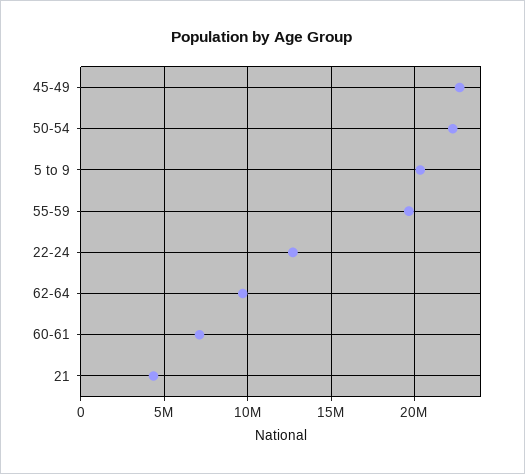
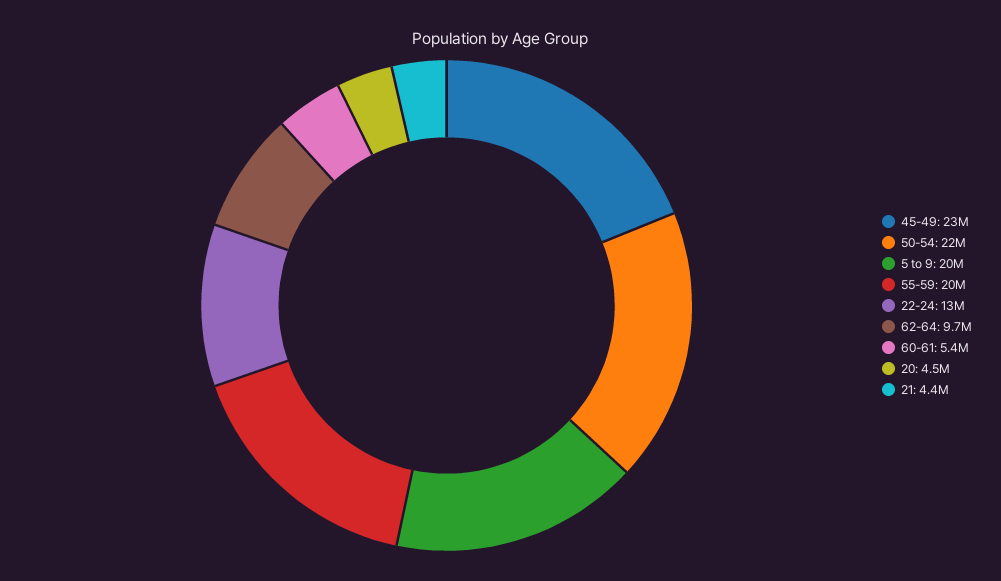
  {
    "45-49": 23000000,
    "50-54": 22000000,
    "5 to 9": 20000000,
    "55-59": 20000000,
    "22-24": 13000000,
    "62-64": 9700000,
-   "60-61": 7000000,
+   "60-61": 5400000,
-   "21": 4400000
+   "21": 4400000,
+   "20": 4500000
  }

